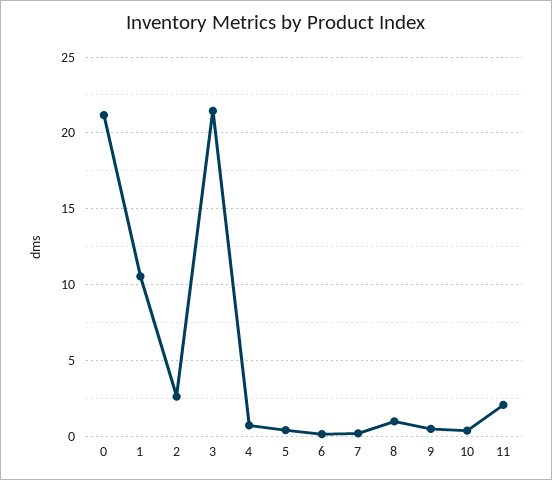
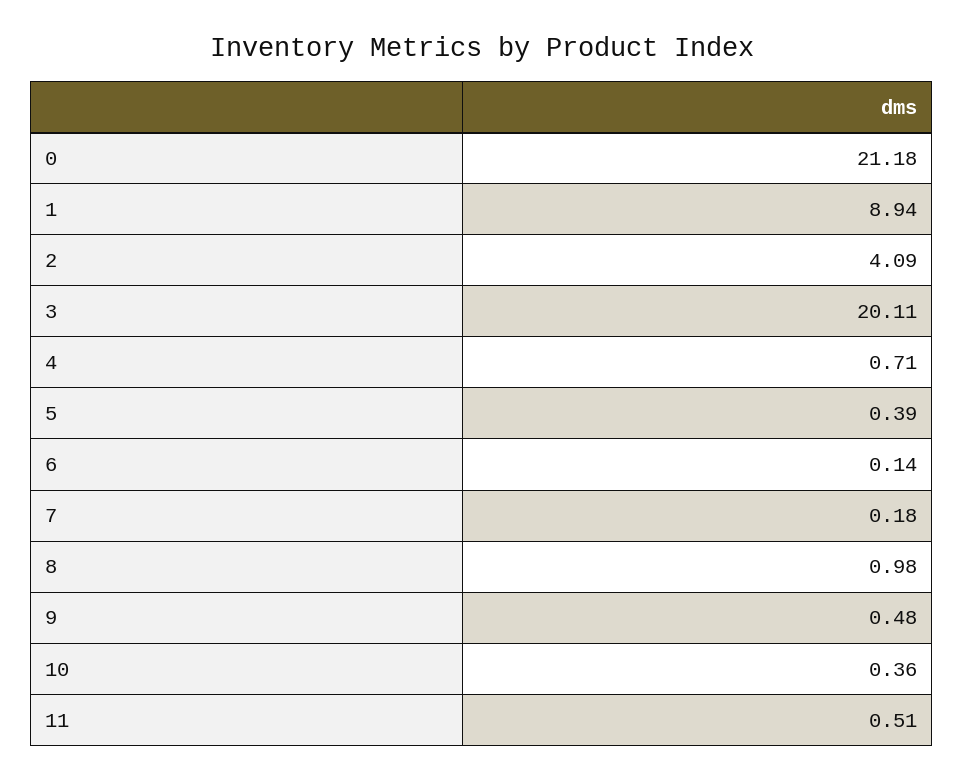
  {
    "0": 21.18,
-   "1": 10.5,
+   "1": 8.94,
-   "2": 2.5,
+   "2": 4.09,
-   "3": 21.5,
+   "3": 20.11,
    "4": 0.71,
    "5": 0.39,
    "6": 0.14,
    "7": 0.18,
    "8": 0.98,
    "9": 0.48,
    "10": 0.36,
-   "11": 2
+   "11": 0.51
  }

